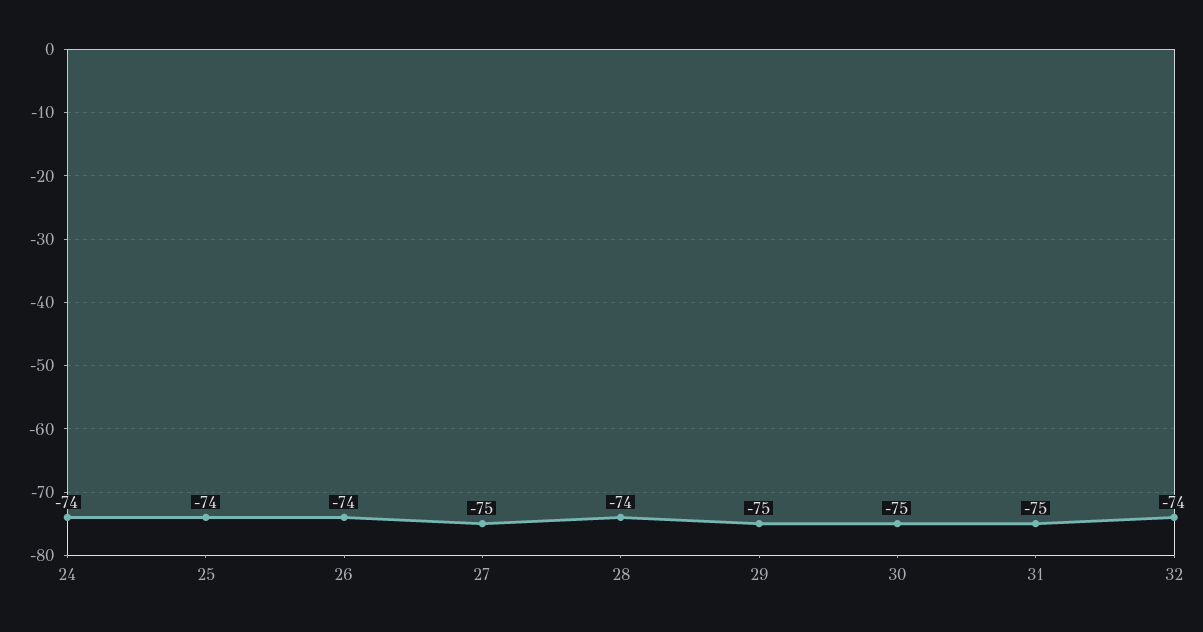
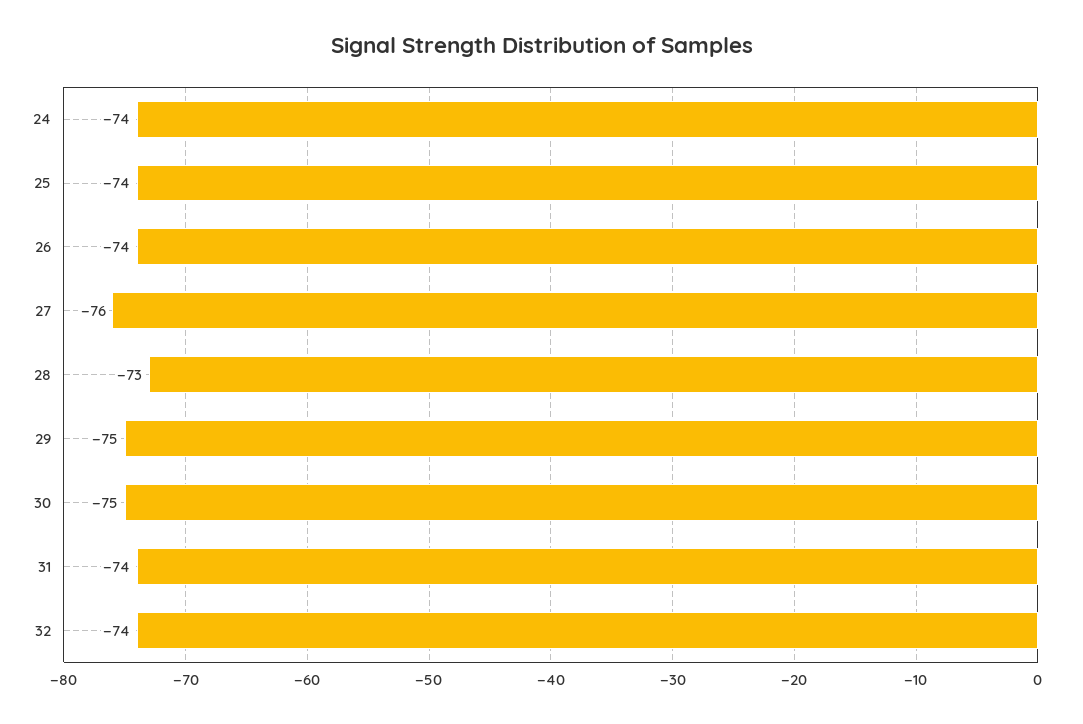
  {
    "24": -74,
    "25": -74,
    "26": -74,
-   "27": -75,
+   "27": -76,
-   "28": -74,
+   "28": -73,
    "29": -75,
    "30": -75,
-   "31": -75,
+   "31": -74,
    "32": -74
  }

